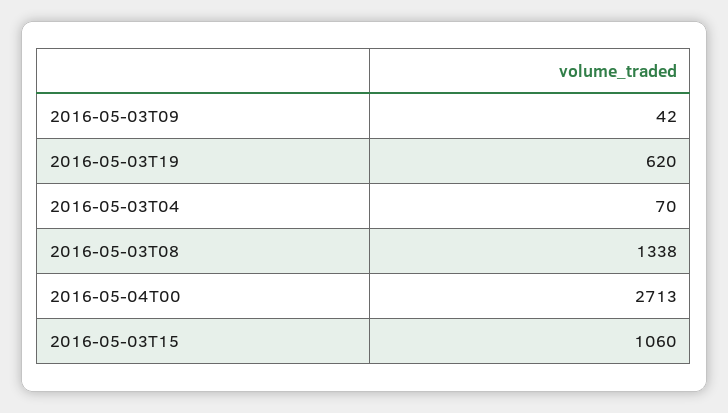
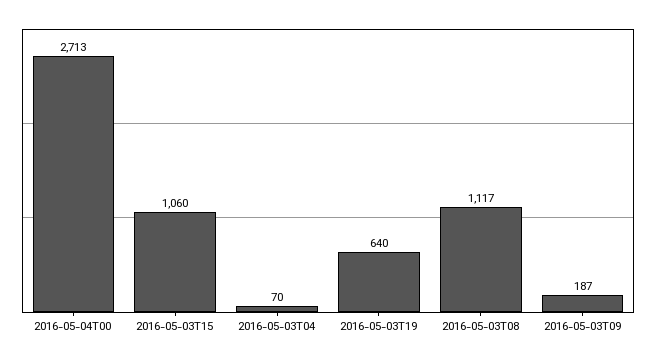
  {
-   "2016-05-03T09": 42,
+   "2016-05-03T09": 187,
-   "2016-05-03T19": 620,
+   "2016-05-03T19": 640,
    "2016-05-03T04": 70,
-   "2016-05-03T08": 1338,
+   "2016-05-03T08": 1117,
    "2016-05-04T00": 2713,
    "2016-05-03T15": 1060
  }

